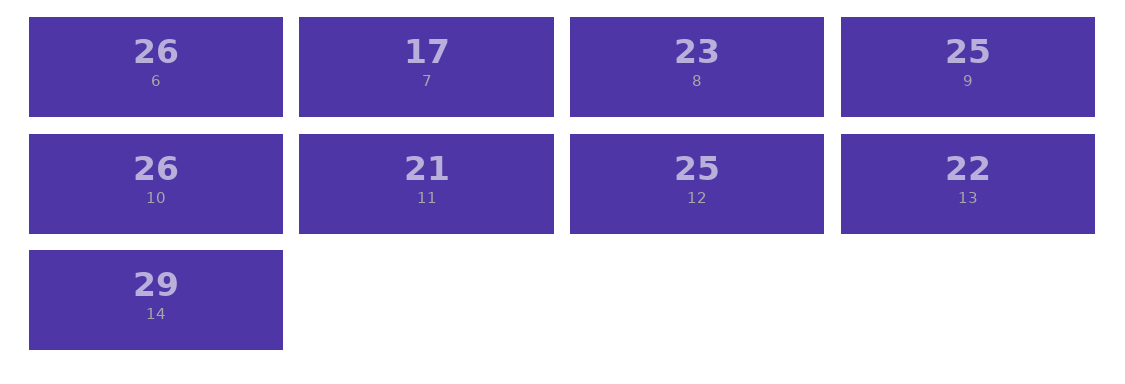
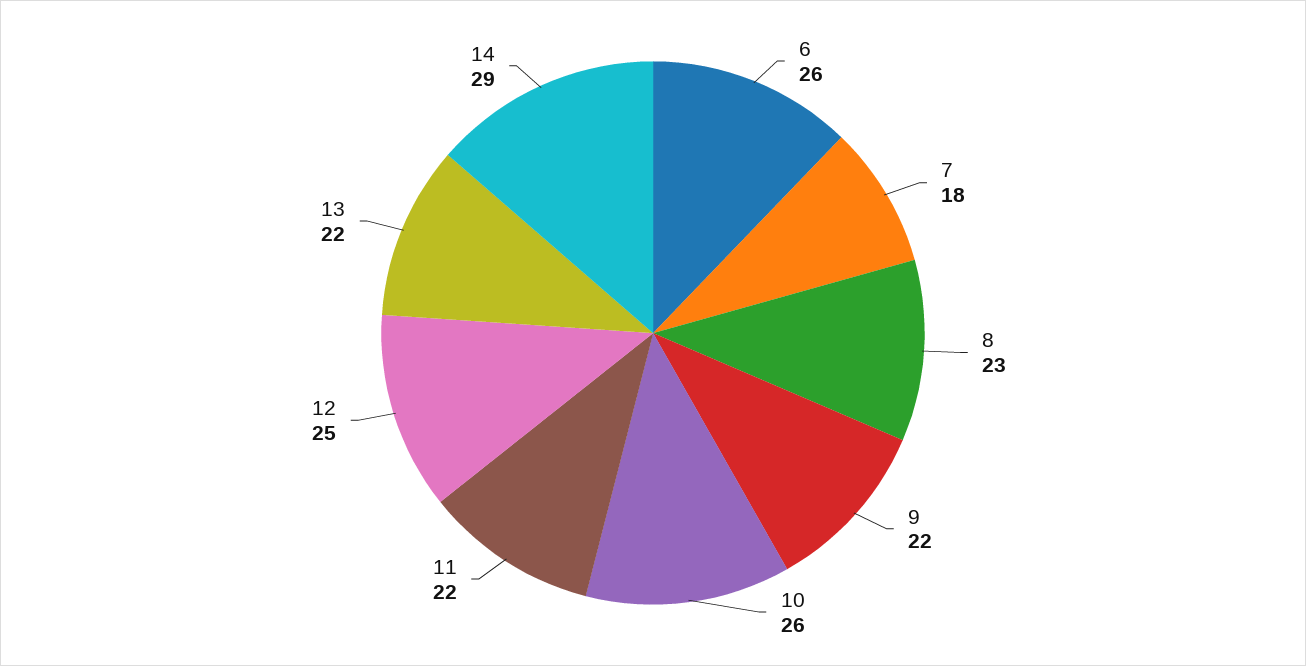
  {
    "6": 26,
-   "7": 17,
+   "7": 18,
    "8": 23,
-   "9": 25,
+   "9": 22,
    "10": 26,
-   "11": 21,
+   "11": 22,
    "12": 25,
    "13": 22,
    "14": 29
  }

